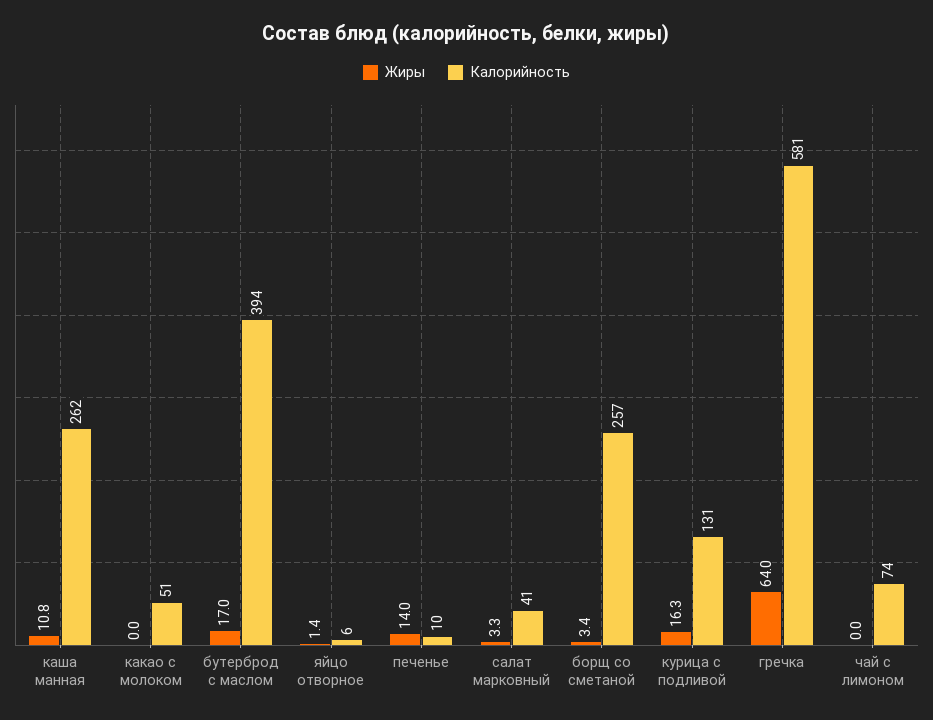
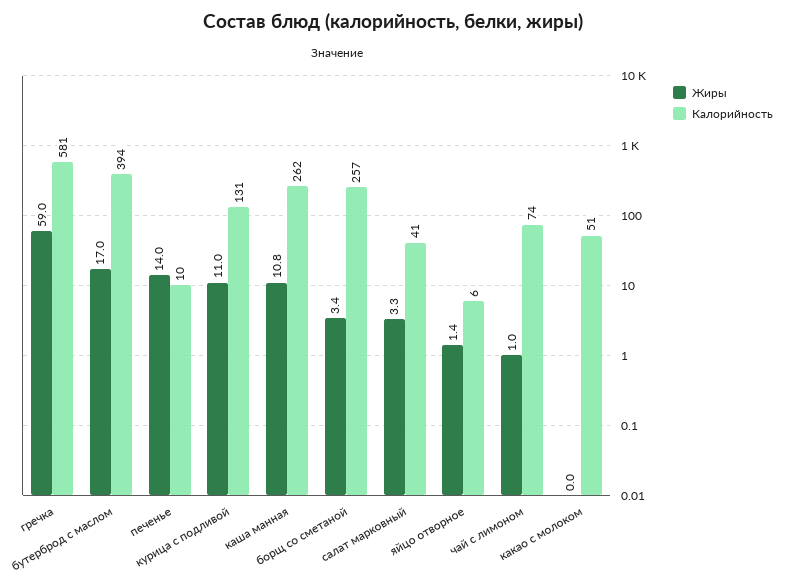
  {
    "Жиры": {
      "каша манная": 10.8,
      "какао с молоком": 0,
      "бутерброд с маслом": 17,
      "яйцо отворное": 1.4,
      "печенье": 14,
      "салат марковный": 3.3,
      "борщ со сметаной": 3.4,
-     "курица с подливой": 16.3,
+     "курица с подливой": 11,
-     "гречка": 64,
+     "гречка": 59,
-     "чай с лимоном": 0
+     "чай с лимоном": 1
    },
    "Калорийность": {
      "каша манная": 262,
      "какао с молоком": 51,
      "бутерброд с маслом": 394,
      "яйцо отворное": 6,
      "печенье": 10,
      "салат марковный": 41,
      "борщ со сметаной": 257,
      "курица с подливой": 131,
      "гречка": 581,
      "чай с лимоном": 74
    }
  }

